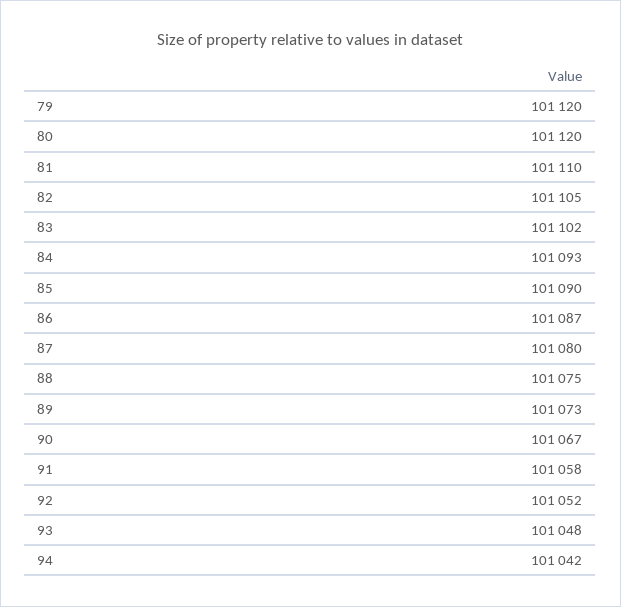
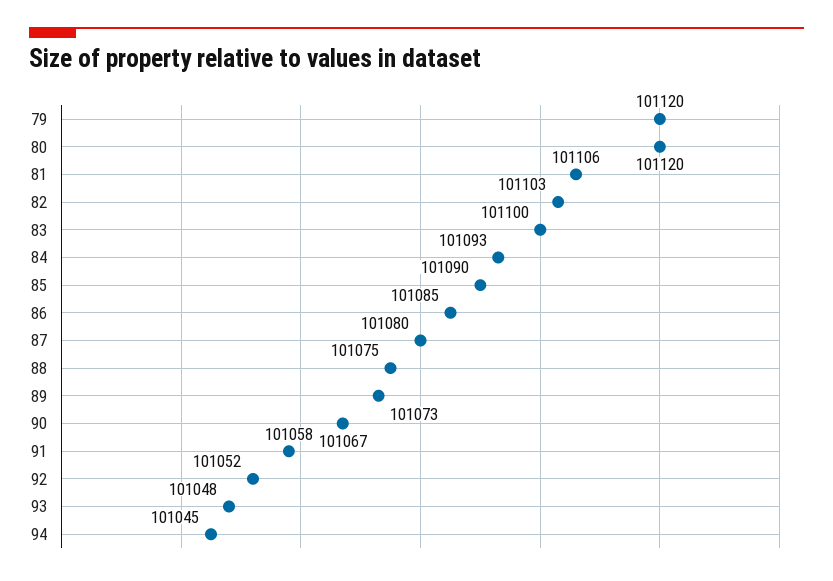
  {
    "79": 101120,
    "80": 101120,
-   "81": 101110,
+   "81": 101106,
-   "82": 101105,
+   "82": 101103,
-   "83": 101102,
+   "83": 101100,
    "84": 101093,
    "85": 101090,
-   "86": 101087,
+   "86": 101085,
    "87": 101080,
    "88": 101075,
    "89": 101073,
    "90": 101067,
    "91": 101058,
    "92": 101052,
    "93": 101048,
-   "94": 101042
+   "94": 101045
  }

